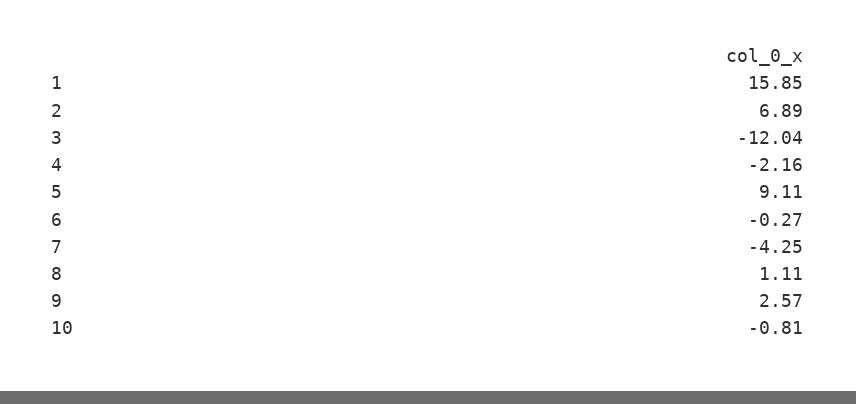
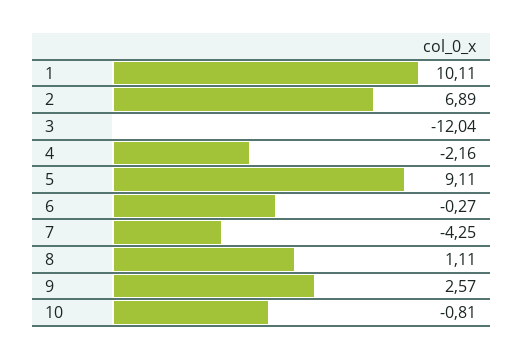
  {
-   "1": 15.85,
+   "1": 10.11,
    "2": 6.89,
    "3": -12.04,
    "4": -2.16,
    "5": 9.11,
    "6": -0.27,
    "7": -4.25,
    "8": 1.11,
    "9": 2.57,
    "10": -0.81
  }

